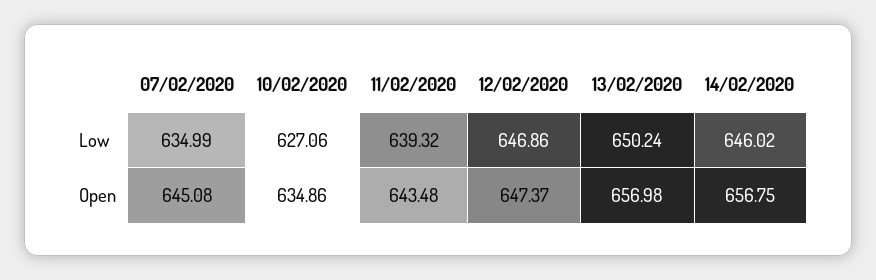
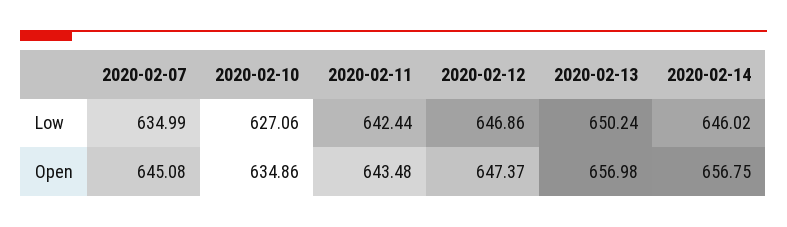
  {
    "07/02/2020": {
      "Low": 634.99,
      "Open": 645.08
    },
    "10/02/2020": {
      "Low": 627.06,
      "Open": 634.86
    },
    "11/02/2020": {
-     "Low": 639.32,
+     "Low": 642.44,
      "Open": 643.48
    },
    "12/02/2020": {
      "Low": 646.86,
      "Open": 647.37
    },
    "13/02/2020": {
      "Low": 650.24,
      "Open": 656.98
    },
    "14/02/2020": {
      "Low": 646.02,
      "Open": 656.75
    }
  }

